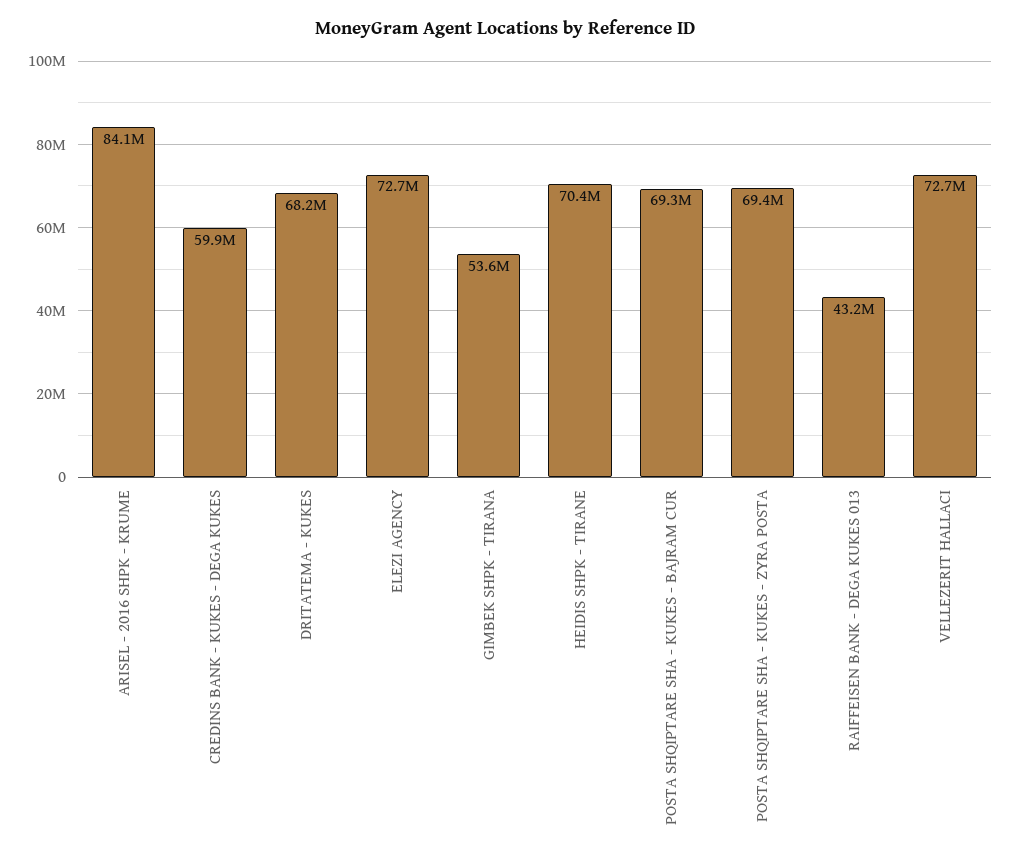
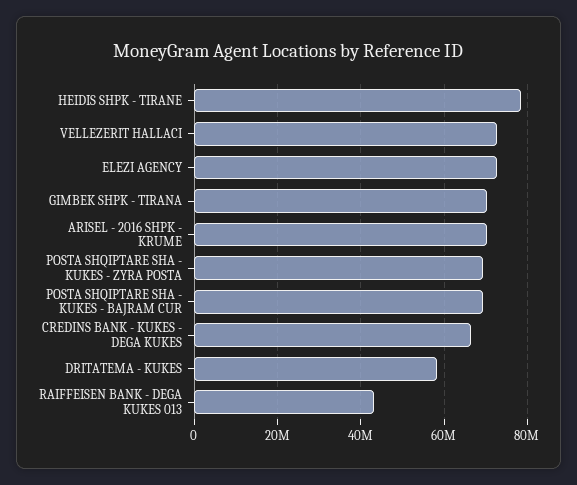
  {
-   "ARISEL - 2016 SHPK - KRUME": 84100000,
+   "ARISEL - 2016 SHPK - KRUME": 70000000,
-   "CREDINS BANK - KUKES - DEGA KUKES": 59900000,
+   "CREDINS BANK - KUKES - DEGA KUKES": 66000000,
-   "DRITATEMA - KUKES": 68200000,
+   "DRITATEMA - KUKES": 58000000,
    "ELEZI AGENCY": 72700000,
-   "GIMBEK SHPK - TIRANA": 53600000,
+   "GIMBEK SHPK - TIRANA": 70000000,
-   "HEIDIS SHPK - TIRANE": 70400000,
+   "HEIDIS SHPK - TIRANE": 78000000,
    "POSTA SHQIPTARE SHA - KUKES - BAJRAM CUR": 69300000,
    "POSTA SHQIPTARE SHA - KUKES - ZYRA POSTA": 69400000,
    "RAIFFEISEN BANK - DEGA KUKES 013": 43200000,
    "VELLEZERIT HALLACI": 72700000
  }

